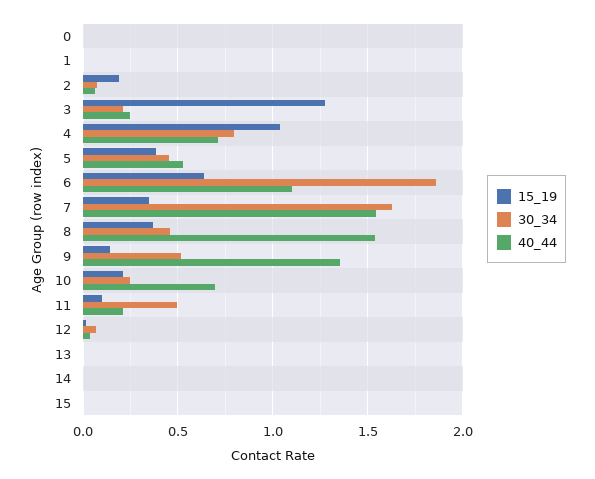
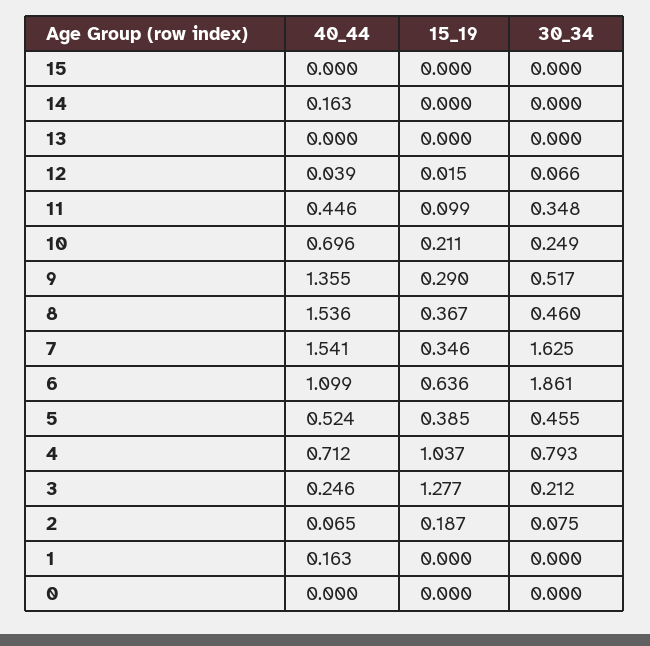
  {
    "15_19": {
      "0": 0,
      "1": 0,
      "2": 0.187,
      "3": 1.277,
      "4": 1.037,
      "5": 0.385,
      "6": 0.636,
      "7": 0.346,
      "8": 0.367,
-     "9": 0.15,
+     "9": 0.29,
      "10": 0.211,
      "11": 0.099,
      "12": 0.015,
      "13": 0,
      "14": 0,
      "15": 0
    },
    "30_34": {
      "0": 0,
      "1": 0,
      "2": 0.075,
      "3": 0.212,
      "4": 0.793,
      "5": 0.455,
      "6": 1.861,
      "7": 1.625,
      "8": 0.46,
      "9": 0.517,
      "10": 0.249,
-     "11": 0.5,
+     "11": 0.348,
      "12": 0.066,
      "13": 0,
      "14": 0,
      "15": 0
    },
    "40_44": {
      "0": 0,
-     "1": 0,
+     "1": 0.163,
      "2": 0.065,
      "3": 0.246,
      "4": 0.712,
      "5": 0.524,
      "6": 1.099,
      "7": 1.541,
      "8": 1.536,
      "9": 1.355,
      "10": 0.696,
-     "11": 0.2,
+     "11": 0.446,
      "12": 0.039,
      "13": 0,
-     "14": 0,
+     "14": 0.163,
      "15": 0
    }
  }

